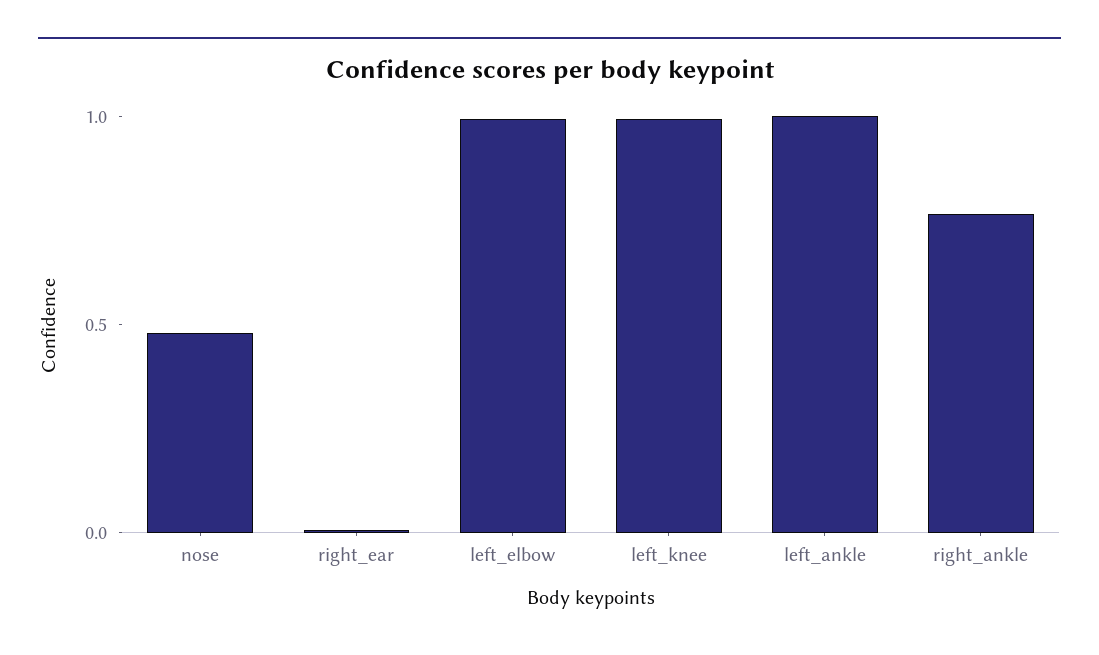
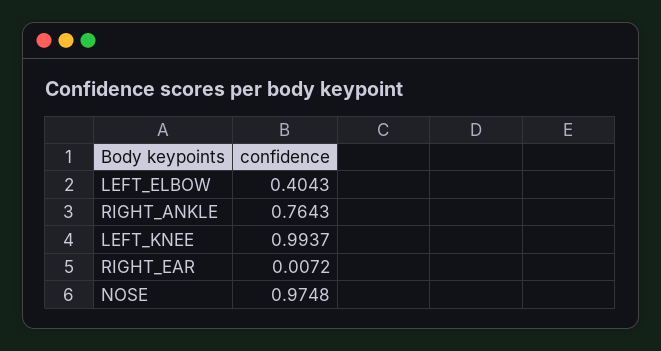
  {
-   "nose": 0.5,
+   "nose": 0.9748,
    "right_ear": 0.0072,
-   "left_elbow": 1,
+   "left_elbow": 0.4043,
    "left_knee": 0.9937,
-   "left_ankle": 1,
    "right_ankle": 0.7643
  }

